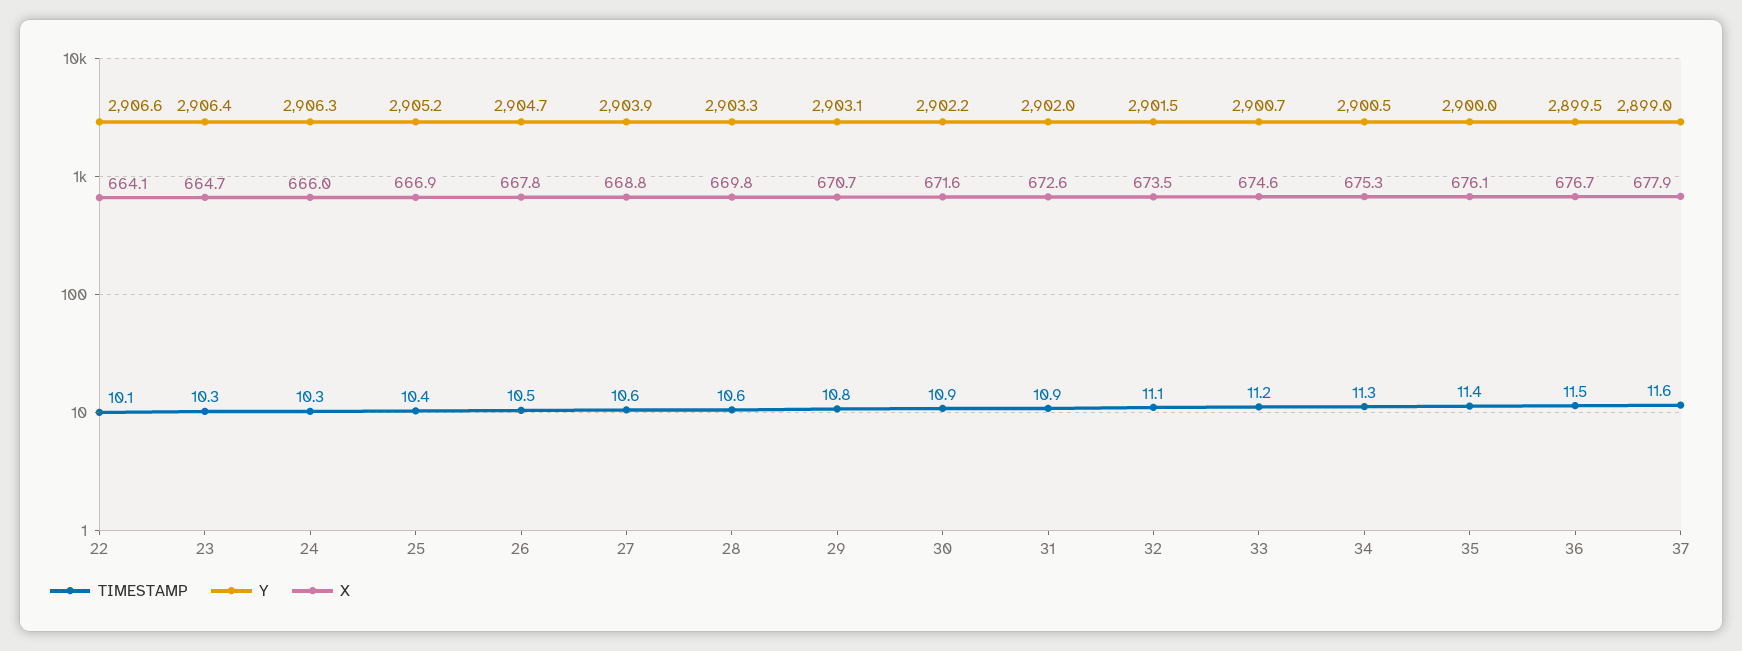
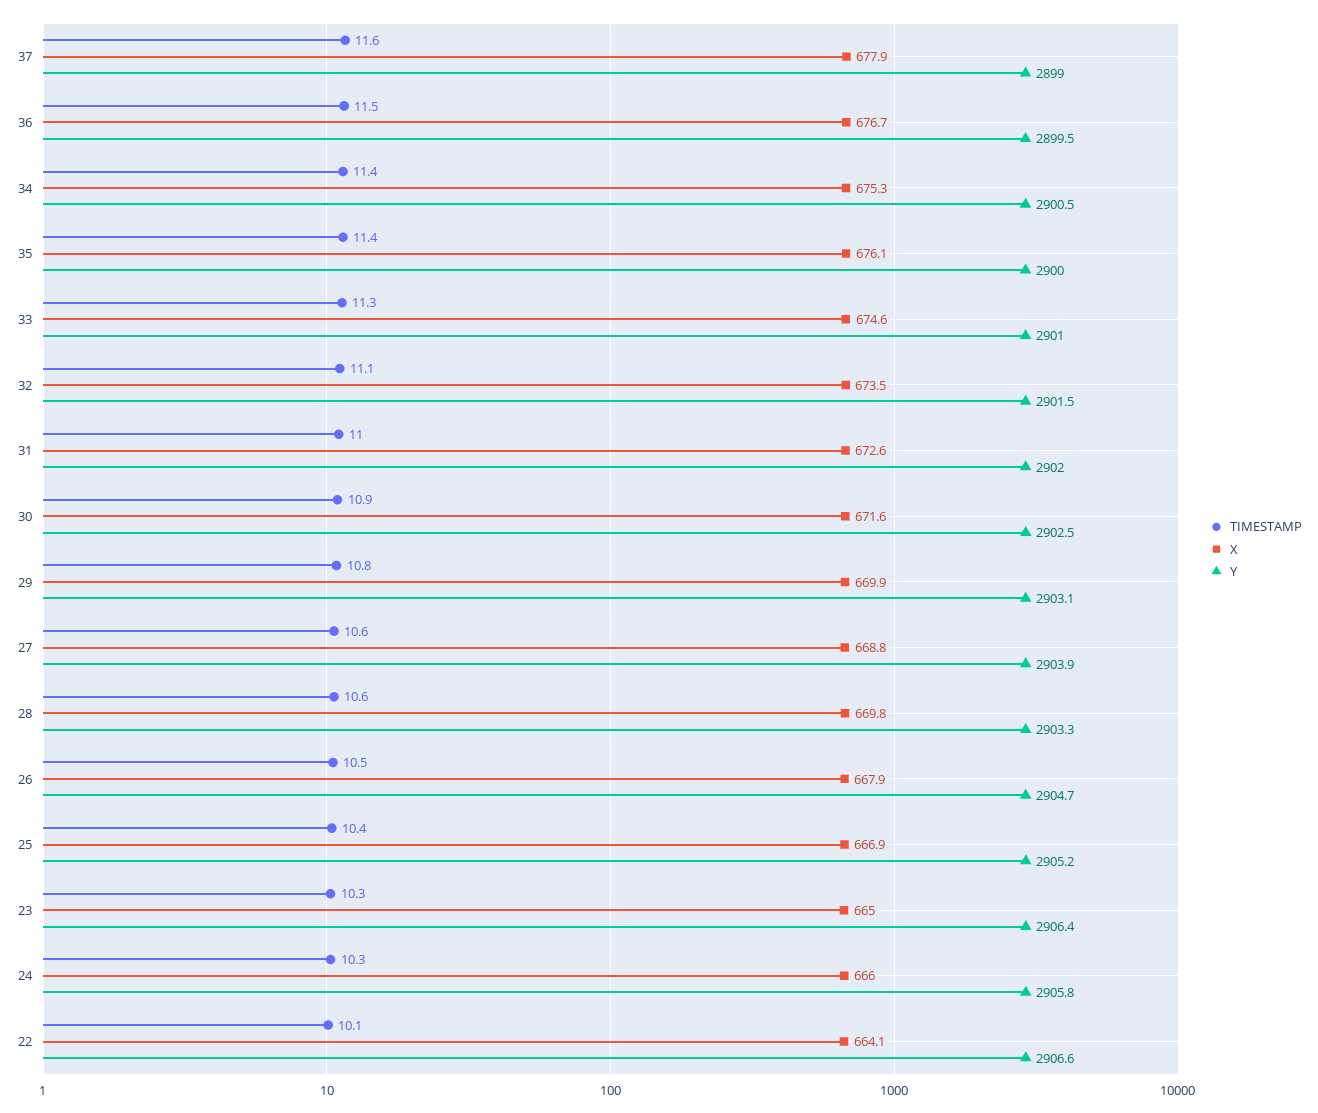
  {
    "TIMESTAMP": {
      "22": 10.1,
      "23": 10.3,
      "24": 10.3,
      "25": 10.4,
      "26": 10.5,
      "27": 10.6,
      "28": 10.6,
      "29": 10.8,
      "30": 10.9,
-     "31": 10.9,
+     "31": 11,
      "32": 11.1,
-     "33": 11.2,
+     "33": 11.3,
-     "34": 11.3,
+     "34": 11.4,
      "35": 11.4,
      "36": 11.5,
      "37": 11.6
    },
    "Y": {
      "22": 2906.6,
      "23": 2906.4,
-     "24": 2906.3,
+     "24": 2905.8,
      "25": 2905.2,
      "26": 2904.7,
      "27": 2903.9,
      "28": 2903.3,
      "29": 2903.1,
-     "30": 2902.2,
+     "30": 2902.5,
      "31": 2902,
      "32": 2901.5,
-     "33": 2900.7,
+     "33": 2901,
      "34": 2900.5,
      "35": 2900,
      "36": 2899.5,
      "37": 2899
    },
    "X": {
      "22": 664.1,
-     "23": 664.7,
+     "23": 665,
      "24": 666,
      "25": 666.9,
-     "26": 667.8,
+     "26": 667.9,
      "27": 668.8,
      "28": 669.8,
-     "29": 670.7,
+     "29": 669.9,
      "30": 671.6,
      "31": 672.6,
      "32": 673.5,
      "33": 674.6,
      "34": 675.3,
      "35": 676.1,
      "36": 676.7,
      "37": 677.9
    }
  }

